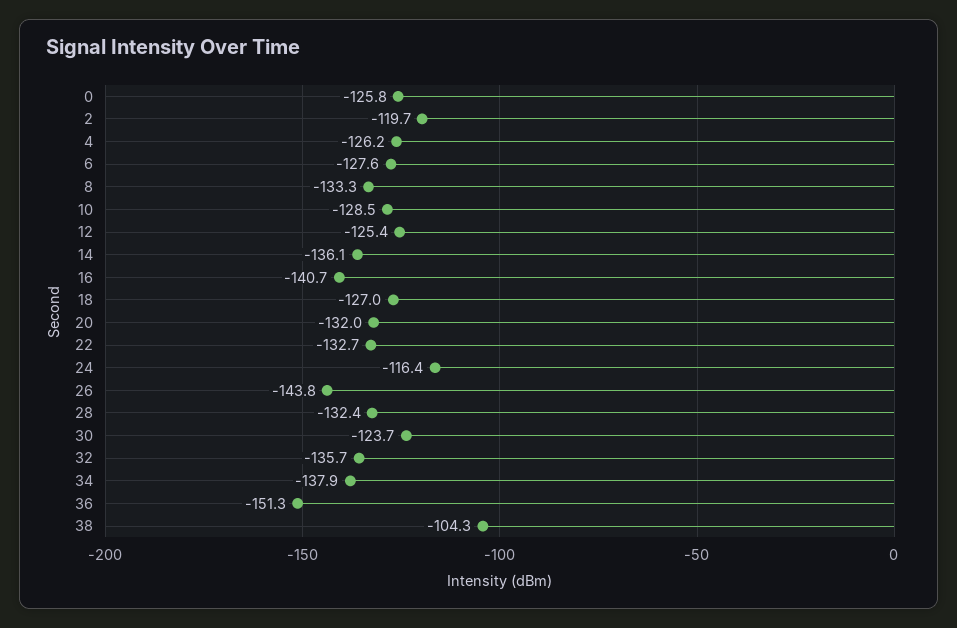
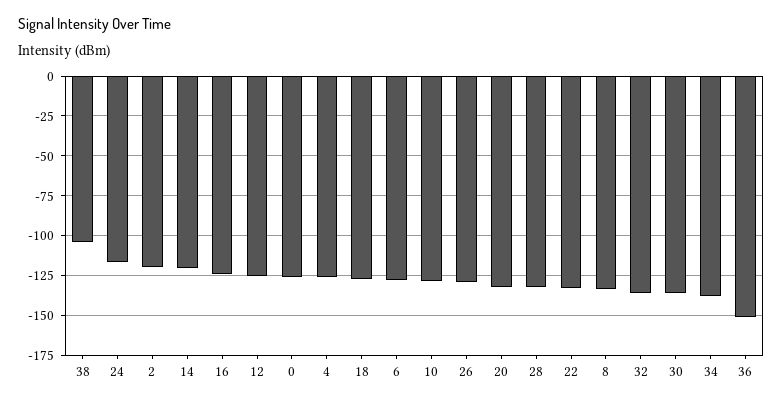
  {
    "0": -125.8,
    "2": -119.7,
    "4": -126.2,
    "6": -127.6,
    "8": -133.3,
    "10": -128.5,
    "12": -125.4,
-   "14": -136.1,
+   "14": -120,
-   "16": -140.7,
+   "16": -125,
    "18": -127,
    "20": -132,
    "22": -132.7,
    "24": -116.4,
-   "26": -143.8,
+   "26": -130,
    "28": -132.4,
-   "30": -123.7,
+   "30": -135,
    "32": -135.7,
    "34": -137.9,
    "36": -151.3,
    "38": -104.3
  }

